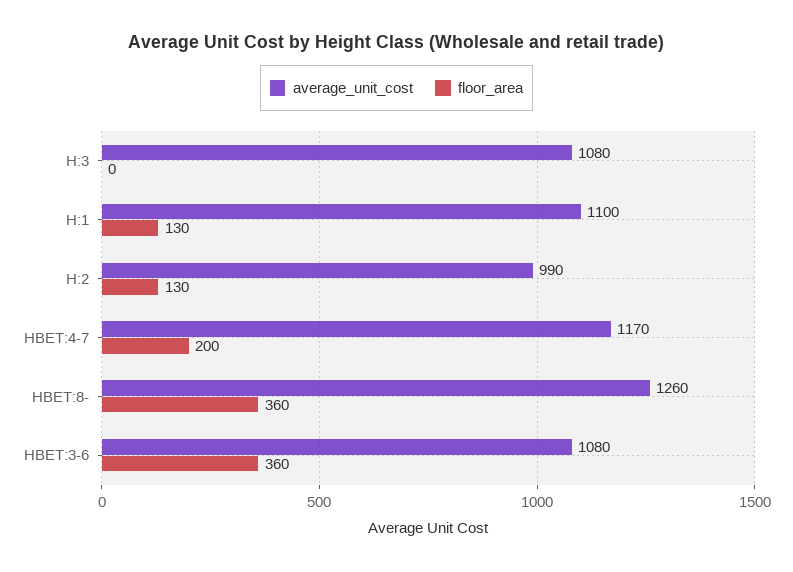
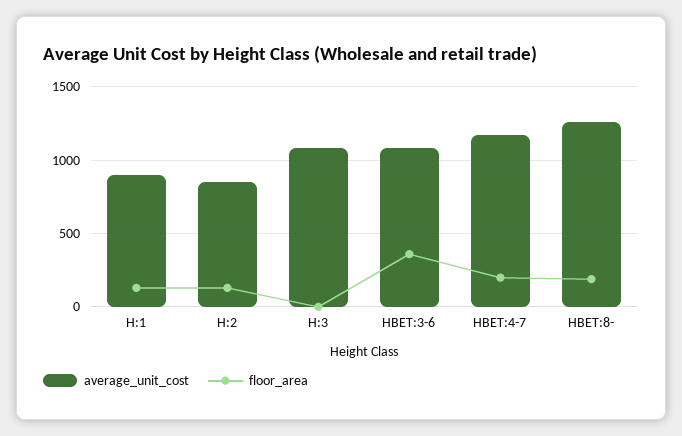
  {
    "average_unit_cost": {
      "H:3": 1080,
-     "H:1": 1100,
+     "H:1": 900,
-     "H:2": 990,
+     "H:2": 850,
      "HBET:4-7": 1170,
      "HBET:8-": 1260,
      "HBET:3-6": 1080
    },
    "floor_area": {
      "H:3": 0,
      "H:1": 130,
      "H:2": 130,
      "HBET:4-7": 200,
-     "HBET:8-": 360,
+     "HBET:8-": 200,
      "HBET:3-6": 360
    }
  }

